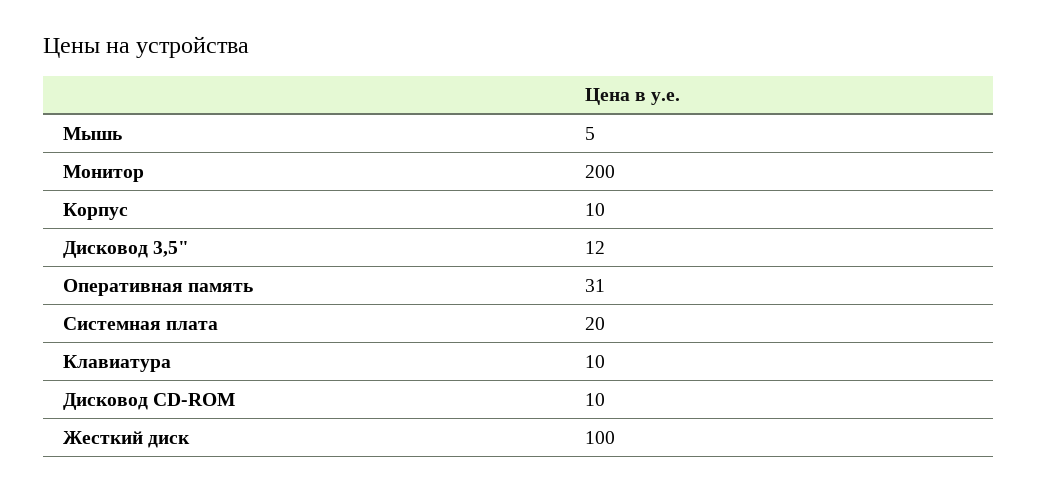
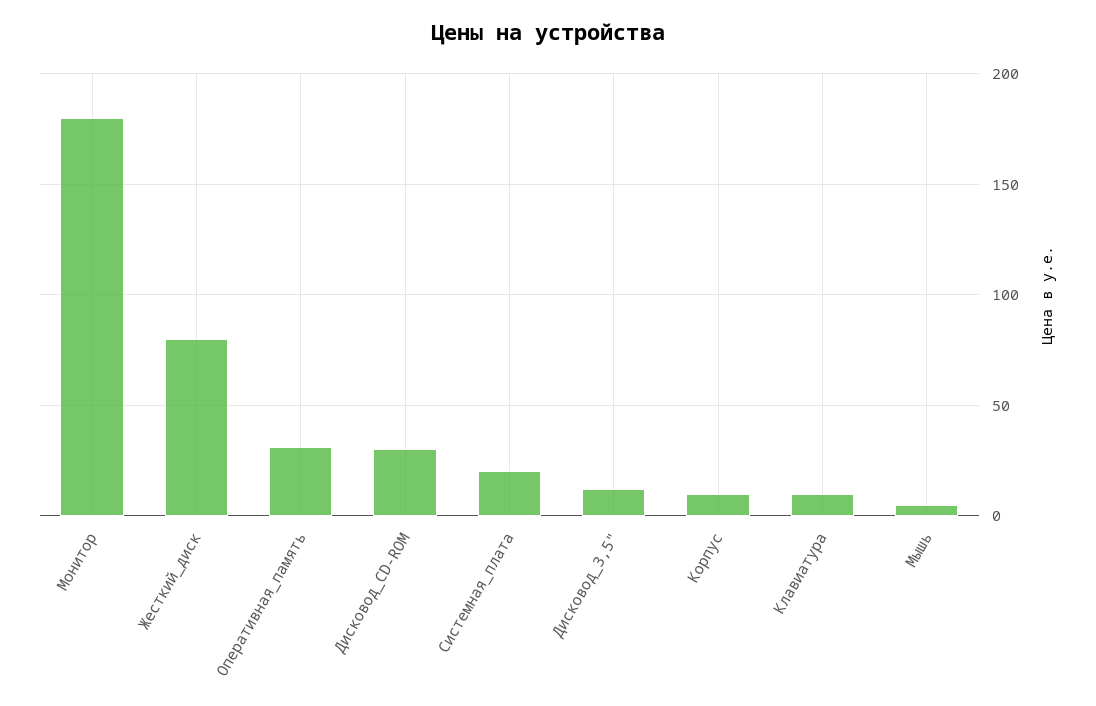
  {
    "Мышь": 5,
-   "Монитор": 200,
+   "Монитор": 180,
    "Корпус": 10,
    "Дисковод 3,5\"": 12,
    "Оперативная память": 31,
    "Системная плата": 20,
    "Клавиатура": 10,
-   "Дисковод CD-ROM": 10,
+   "Дисковод CD-ROM": 30,
-   "Жесткий диск": 100
+   "Жесткий диск": 80
  }

